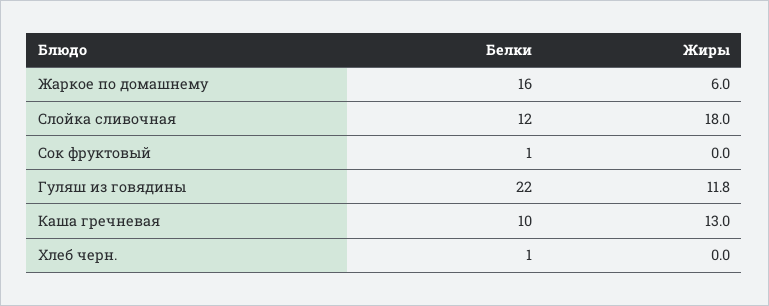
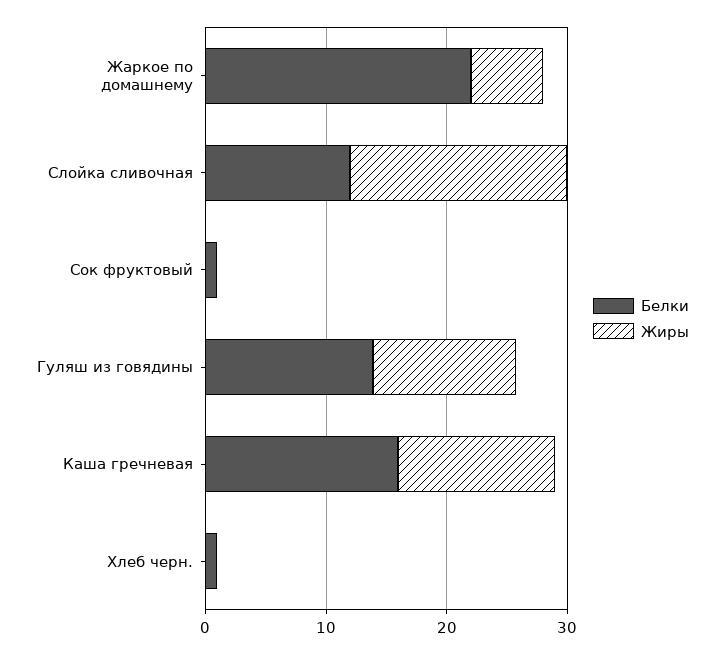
  {
    "Белки": {
-     "Жаркое по домашнему": 16,
+     "Жаркое по домашнему": 22,
      "Слойка сливочная": 12,
      "Сок фруктовый": 1,
-     "Гуляш из говядины": 22,
+     "Гуляш из говядины": 14,
-     "Каша гречневая": 10,
+     "Каша гречневая": 16,
      "Хлеб черн.": 1
    },
    "Жиры": {
      "Жаркое по домашнему": 6,
      "Слойка сливочная": 18,
      "Сок фруктовый": 0,
      "Гуляш из говядины": 11.8,
      "Каша гречневая": 13,
      "Хлеб черн.": 0
    }
  }

